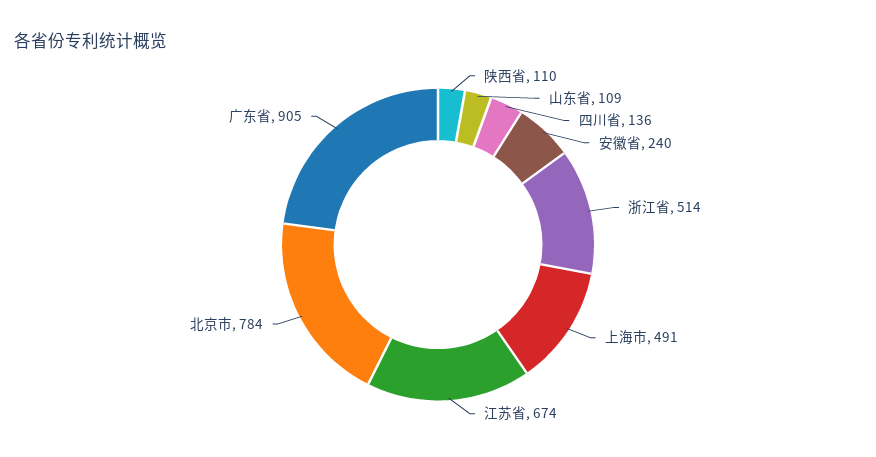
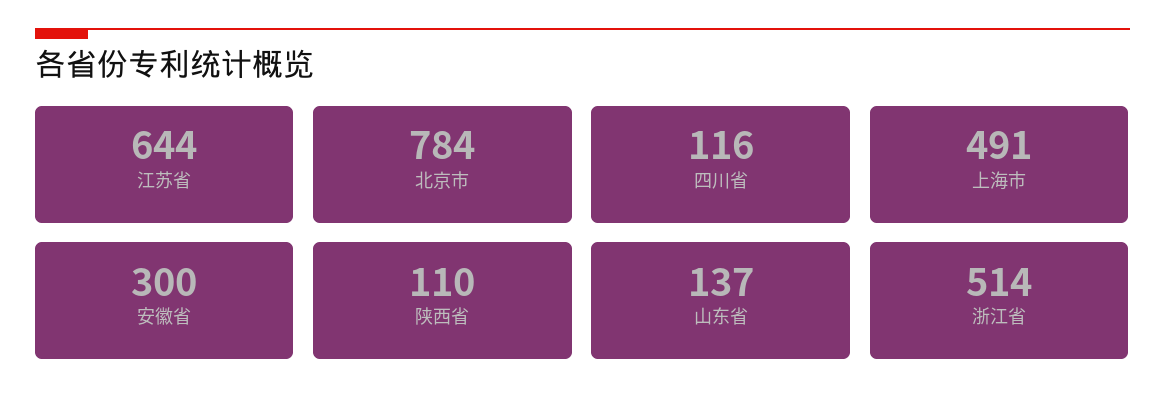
  {
    "陕西省": 110,
-   "山东省": 109,
+   "山东省": 137,
-   "四川省": 136,
+   "四川省": 116,
-   "安徽省": 240,
+   "安徽省": 300,
    "浙江省": 514,
    "上海市": 491,
-   "江苏省": 674,
+   "江苏省": 644,
-   "北京市": 784,
+   "北京市": 784
-   "广东省": 905
  }

